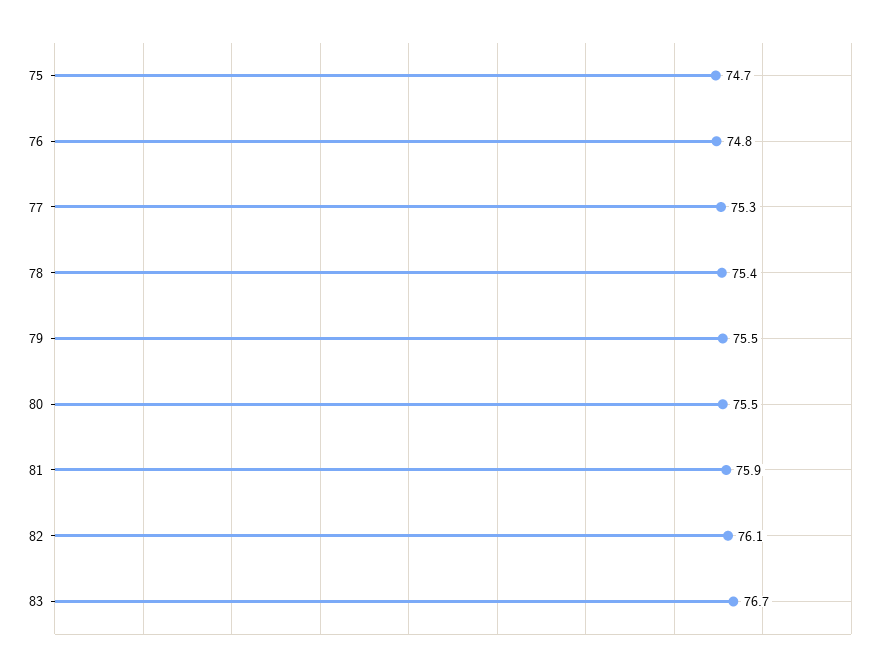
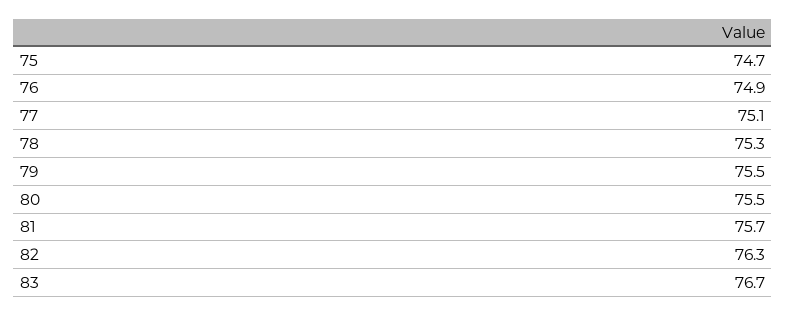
  {
    "75": 74.7,
-   "76": 74.8,
+   "76": 74.9,
-   "77": 75.3,
+   "77": 75.1,
-   "78": 75.4,
+   "78": 75.3,
    "79": 75.5,
    "80": 75.5,
-   "81": 75.9,
+   "81": 75.7,
-   "82": 76.1,
+   "82": 76.3,
    "83": 76.7
  }

